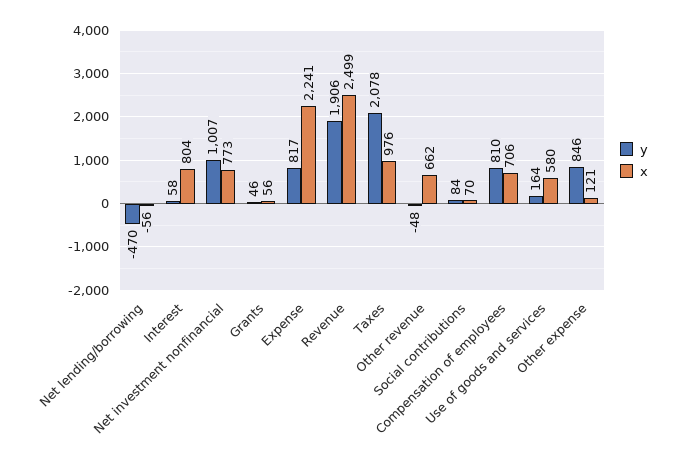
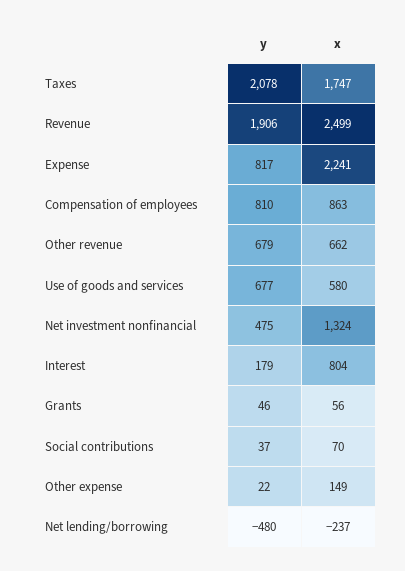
  {
    "y": {
-     "Net lending/borrowing": -470,
+     "Net lending/borrowing": -480,
-     "Interest": 58,
+     "Interest": 179,
-     "Net investment nonfinancial": 1007,
+     "Net investment nonfinancial": 475,
      "Grants": 46,
      "Expense": 817,
      "Revenue": 1906,
      "Taxes": 2078,
-     "Other revenue": -48,
+     "Other revenue": 679,
-     "Social contributions": 84,
+     "Social contributions": 37,
      "Compensation of employees": 810,
-     "Use of goods and services": 164,
+     "Use of goods and services": 677,
-     "Other expense": 846
+     "Other expense": 22
    },
    "x": {
-     "Net lending/borrowing": -56,
+     "Net lending/borrowing": -237,
      "Interest": 804,
-     "Net investment nonfinancial": 773,
+     "Net investment nonfinancial": 1324,
      "Grants": 56,
      "Expense": 2241,
      "Revenue": 2499,
-     "Taxes": 976,
+     "Taxes": 1747,
      "Other revenue": 662,
      "Social contributions": 70,
-     "Compensation of employees": 706,
+     "Compensation of employees": 863,
      "Use of goods and services": 580,
-     "Other expense": 121
+     "Other expense": 149
    }
  }

